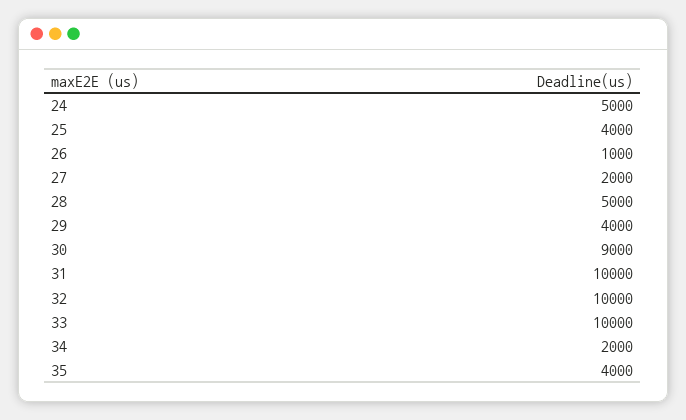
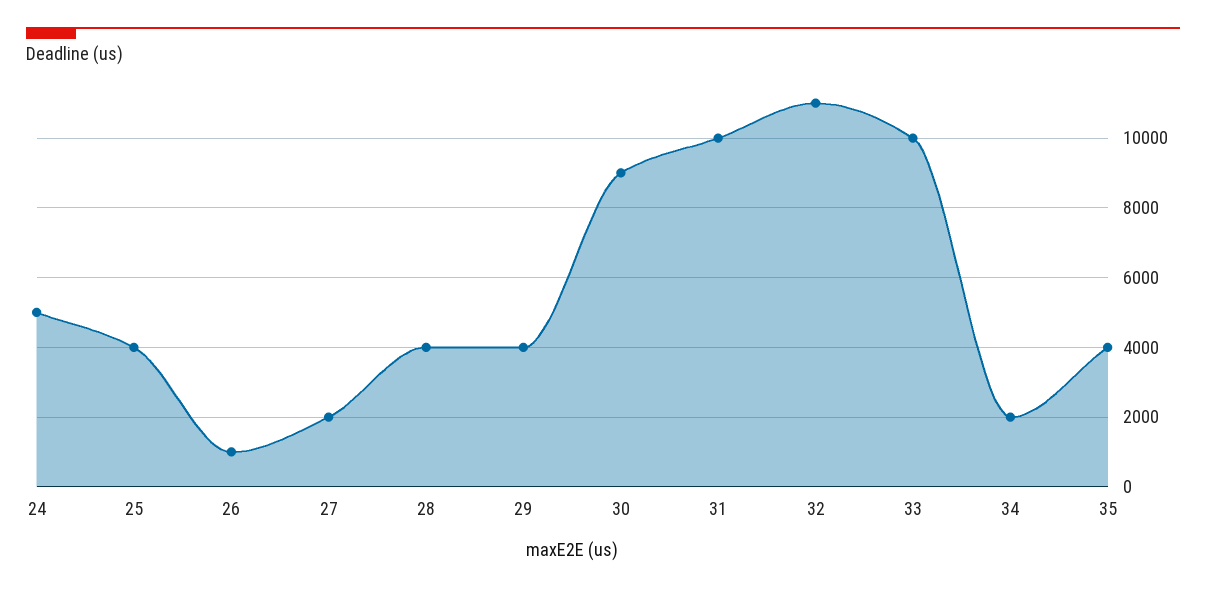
  {
    "24": 5000,
    "25": 4000,
    "26": 1000,
    "27": 2000,
-   "28": 5000,
+   "28": 4000,
    "29": 4000,
    "30": 9000,
    "31": 10000,
-   "32": 10000,
+   "32": 11000,
    "33": 10000,
    "34": 2000,
    "35": 4000
  }

